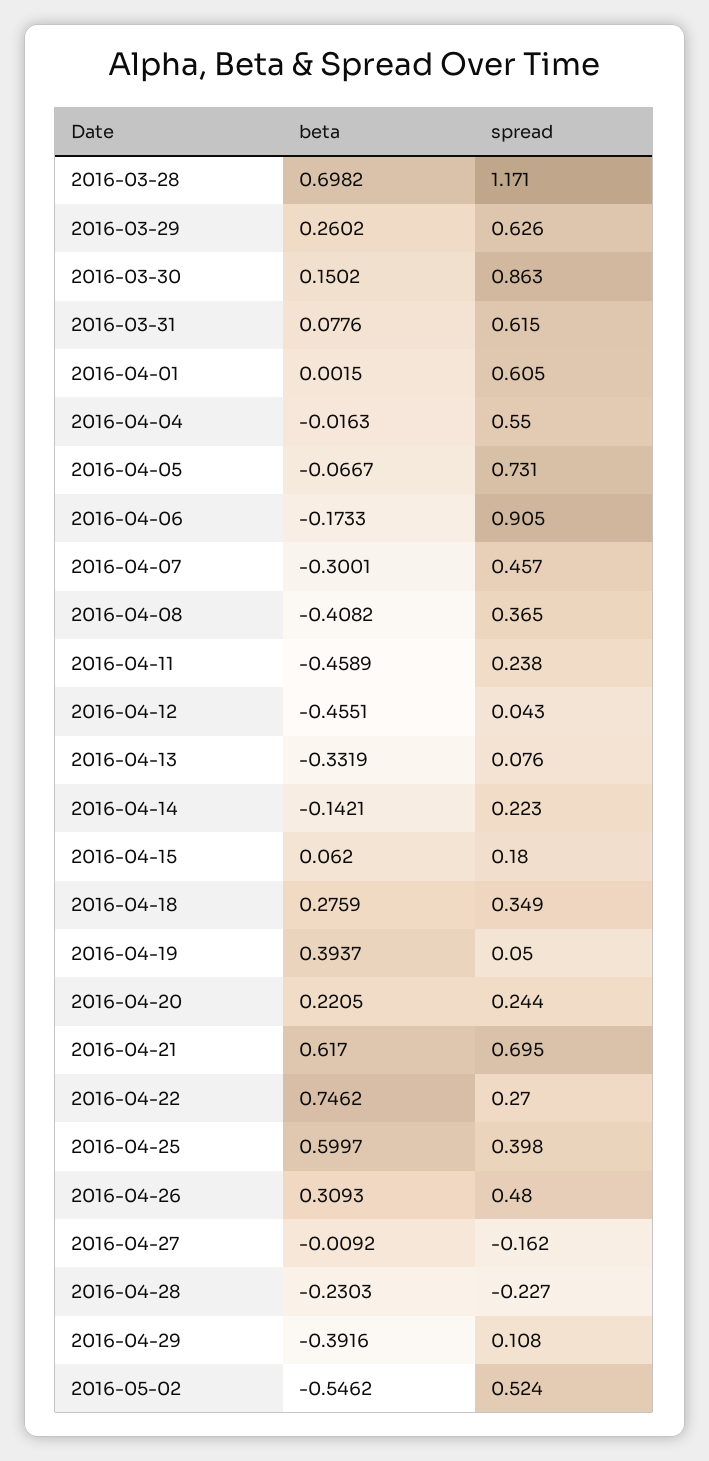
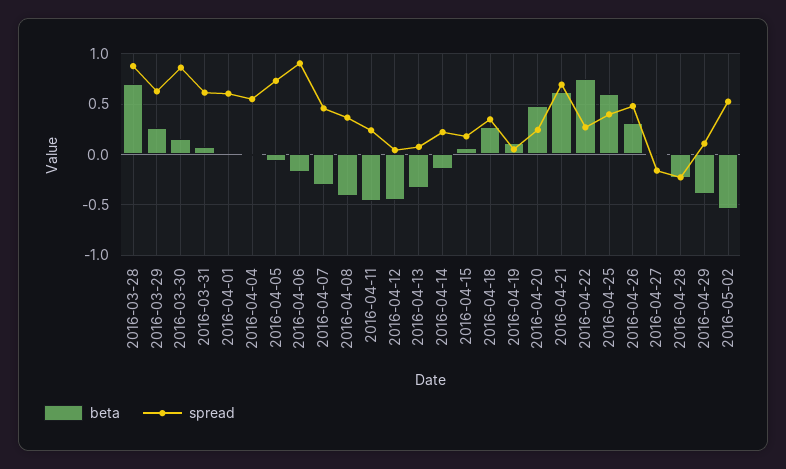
  {
    "beta": {
      "2016-03-28": 0.6982,
      "2016-03-29": 0.2602,
      "2016-03-30": 0.1502,
      "2016-03-31": 0.0776,
      "2016-04-01": 0.0015,
      "2016-04-04": -0.0163,
      "2016-04-05": -0.0667,
      "2016-04-06": -0.1733,
      "2016-04-07": -0.3001,
      "2016-04-08": -0.4082,
      "2016-04-11": -0.4589,
      "2016-04-12": -0.4551,
      "2016-04-13": -0.3319,
      "2016-04-14": -0.1421,
      "2016-04-15": 0.062,
      "2016-04-18": 0.2759,
-     "2016-04-19": 0.3937,
+     "2016-04-19": 0.1,
-     "2016-04-20": 0.2205,
+     "2016-04-20": 0.5,
      "2016-04-21": 0.617,
      "2016-04-22": 0.7462,
      "2016-04-25": 0.5997,
      "2016-04-26": 0.3093,
      "2016-04-27": -0.0092,
      "2016-04-28": -0.2303,
      "2016-04-29": -0.3916,
      "2016-05-02": -0.5462
    },
    "spread": {
-     "2016-03-28": 1.171,
+     "2016-03-28": 0.9,
      "2016-03-29": 0.626,
      "2016-03-30": 0.863,
      "2016-03-31": 0.615,
      "2016-04-01": 0.605,
      "2016-04-04": 0.55,
      "2016-04-05": 0.731,
      "2016-04-06": 0.905,
      "2016-04-07": 0.457,
      "2016-04-08": 0.365,
      "2016-04-11": 0.238,
      "2016-04-12": 0.043,
      "2016-04-13": 0.076,
      "2016-04-14": 0.223,
      "2016-04-15": 0.18,
      "2016-04-18": 0.349,
      "2016-04-19": 0.05,
      "2016-04-20": 0.244,
      "2016-04-21": 0.695,
      "2016-04-22": 0.27,
      "2016-04-25": 0.398,
      "2016-04-26": 0.48,
      "2016-04-27": -0.162,
      "2016-04-28": -0.227,
      "2016-04-29": 0.108,
      "2016-05-02": 0.524
    }
  }

